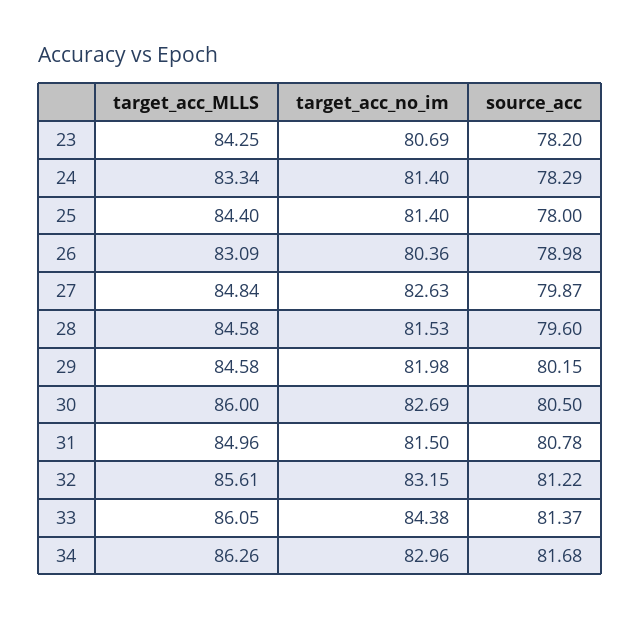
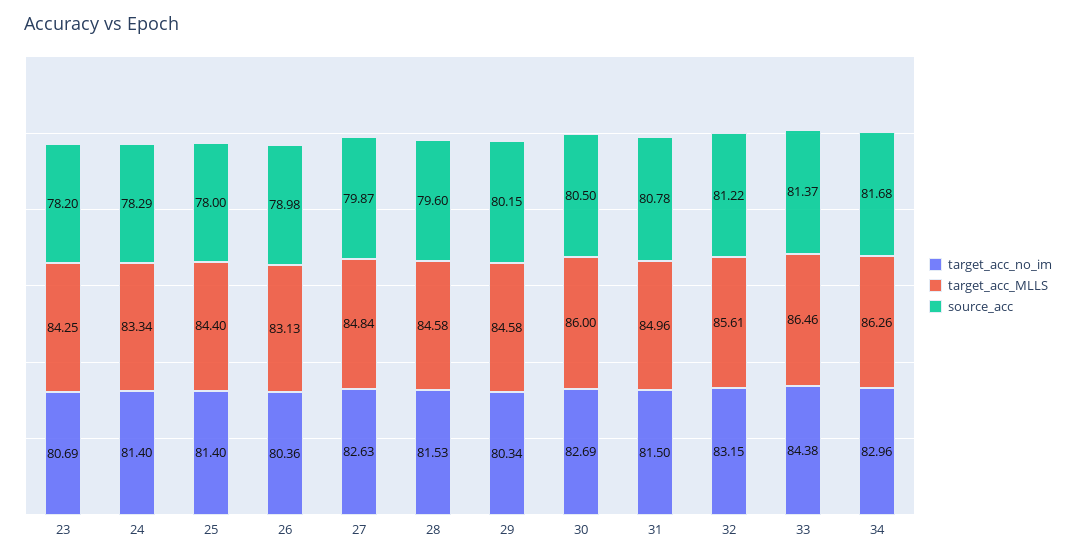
  {
    "target_acc_MLLS": {
      "23": 84.25,
      "24": 83.34,
      "25": 84.4,
-     "26": 83.09,
+     "26": 83.13,
      "27": 84.84,
      "28": 84.58,
      "29": 84.58,
      "30": 86,
      "31": 84.96,
      "32": 85.61,
-     "33": 86.05,
+     "33": 86.46,
      "34": 86.26
    },
    "target_acc_no_im": {
      "23": 80.69,
      "24": 81.4,
      "25": 81.4,
      "26": 80.36,
      "27": 82.63,
      "28": 81.53,
-     "29": 81.98,
+     "29": 80.34,
      "30": 82.69,
      "31": 81.5,
      "32": 83.15,
      "33": 84.38,
      "34": 82.96
    },
    "source_acc": {
      "23": 78.2,
      "24": 78.29,
      "25": 78,
      "26": 78.98,
      "27": 79.87,
      "28": 79.6,
      "29": 80.15,
      "30": 80.5,
      "31": 80.78,
      "32": 81.22,
      "33": 81.37,
      "34": 81.68
    }
  }

